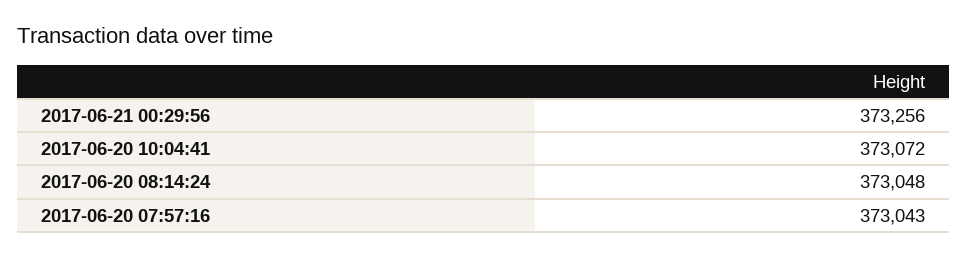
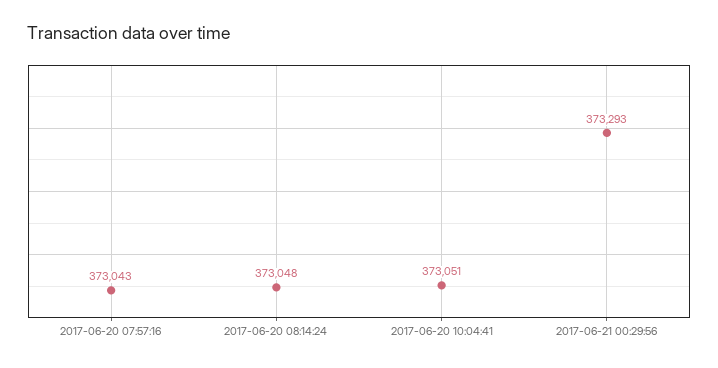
  {
-   "2017-06-21 00:29:56": 373256,
+   "2017-06-21 00:29:56": 373293,
-   "2017-06-20 10:04:41": 373072,
+   "2017-06-20 10:04:41": 373051,
    "2017-06-20 08:14:24": 373048,
    "2017-06-20 07:57:16": 373043
  }

